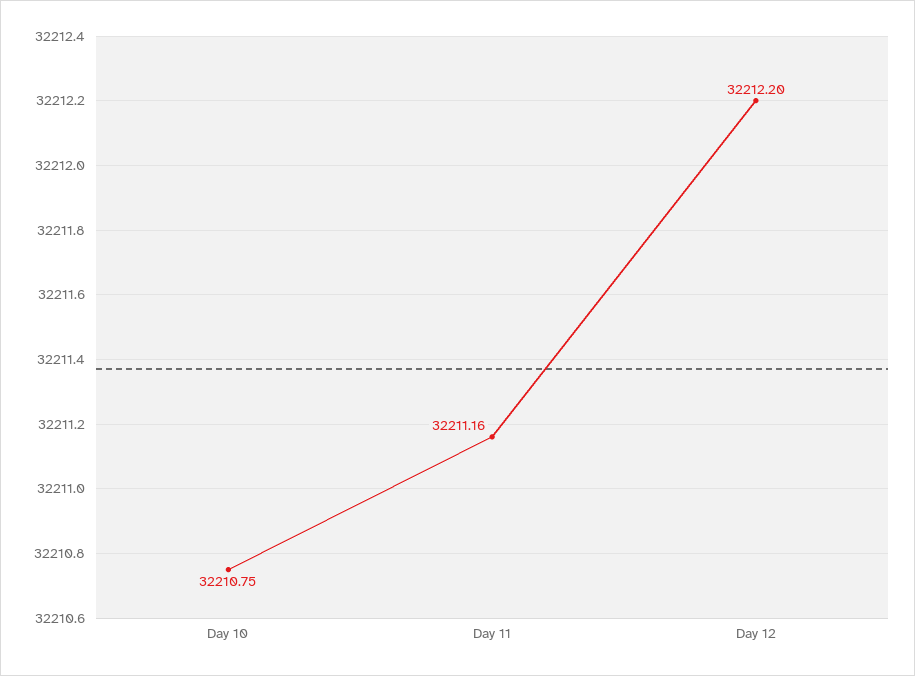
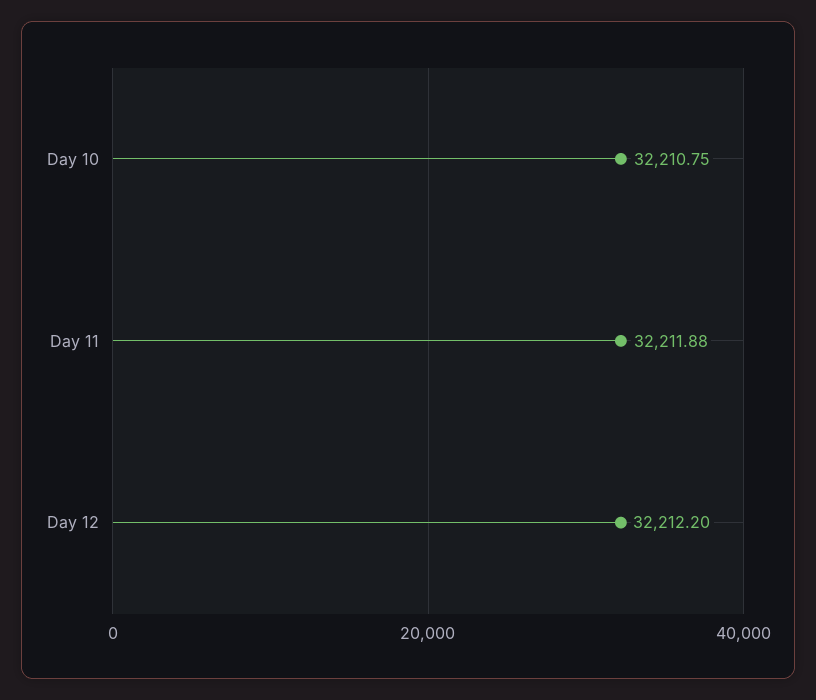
  {
    "Day 10": 32210.75,
-   "Day 11": 32211.16,
+   "Day 11": 32211.88,
    "Day 12": 32212.2
  }

